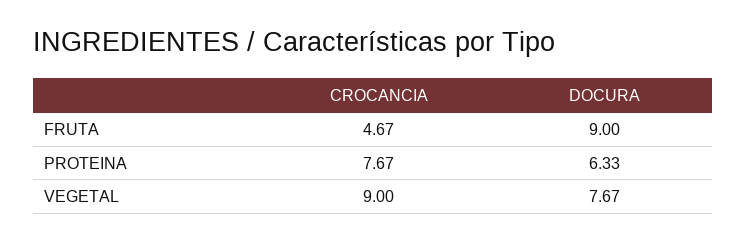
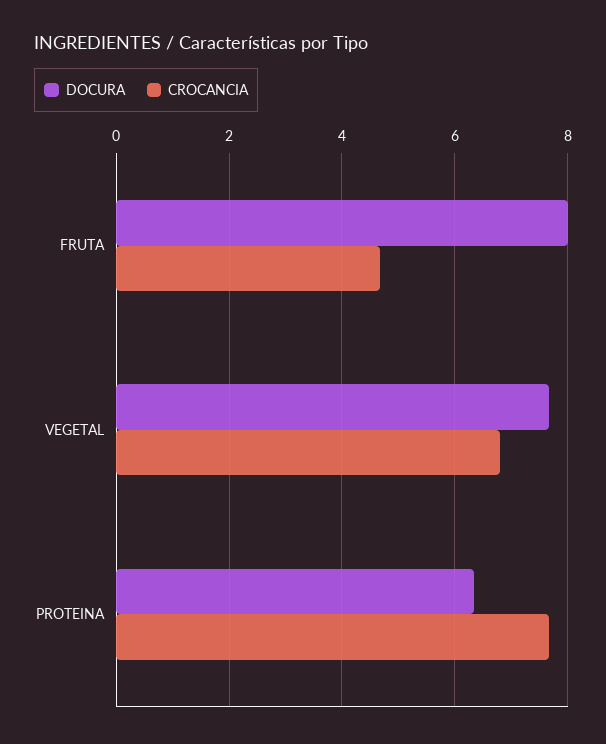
  {
    "CROCANCIA": {
      "FRUTA": 4.67,
      "PROTEINA": 7.67,
-     "VEGETAL": 9
+     "VEGETAL": 6.8
    },
    "DOCURA": {
-     "FRUTA": 9,
+     "FRUTA": 8,
      "PROTEINA": 6.33,
      "VEGETAL": 7.67
    }
  }

